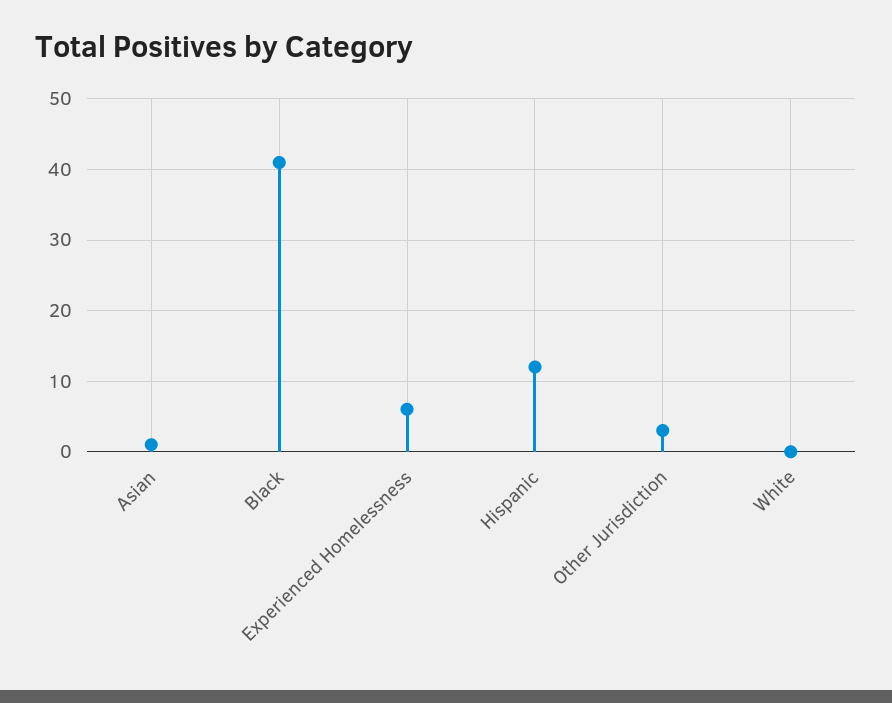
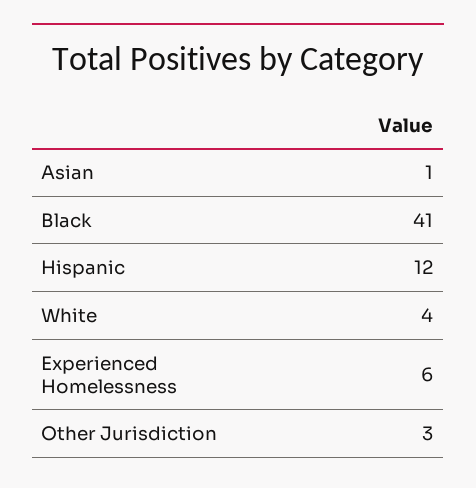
  {
    "Asian": 1,
    "Black": 41,
    "Experienced Homelessness": 6,
    "Hispanic": 12,
    "Other Jurisdiction": 3,
-   "White": 0
+   "White": 4
  }

